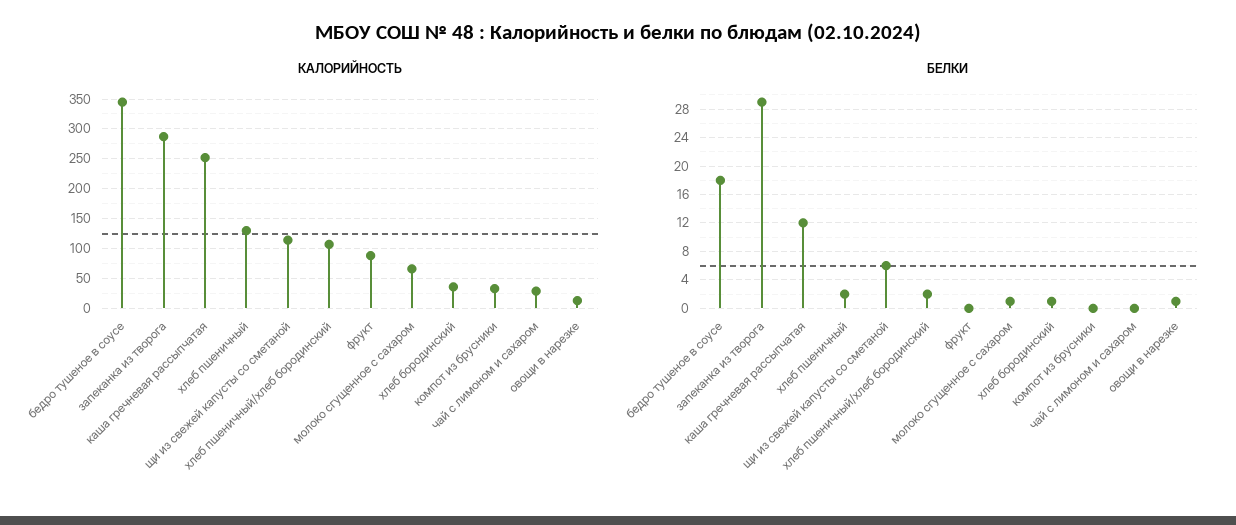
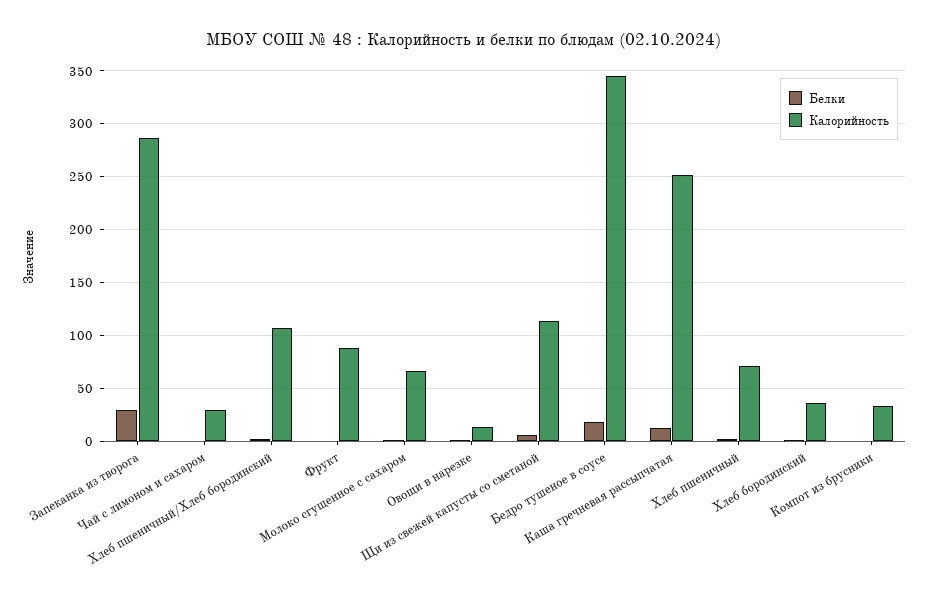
  {
    "КАЛОРИЙНОСТЬ": {
      "бедро тушеное в соусе": 350,
      "запеканка из творога": 290,
      "каша гречневая рассыпчатая": 250,
-     "хлеб пшеничный": 125,
+     "хлеб пшеничный": 70,
      "щи из свежей капусты со сметаной": 110,
      "хлеб пшеничный/хлеб бородинский": 110,
      "фрукт": 90,
      "молоко сгущенное с сахаром": 70,
      "хлеб бородинский": 40,
      "компот из брусники": 30,
      "чай с лимоном и сахаром": 30,
      "овощи в нарезке": 10
    },
    "БЕЛКИ": {
      "бедро тушеное в соусе": 18,
      "запеканка из творога": 29,
      "каша гречневая рассыпчатая": 12,
      "хлеб пшеничный": 2,
      "щи из свежей капусты со сметаной": 6,
      "хлеб пшеничный/хлеб бородинский": 2,
      "фрукт": 0,
      "молоко сгущенное с сахаром": 1,
      "хлеб бородинский": 1,
      "компот из брусники": 0,
      "чай с лимоном и сахаром": 0,
      "овощи в нарезке": 1
    }
  }

